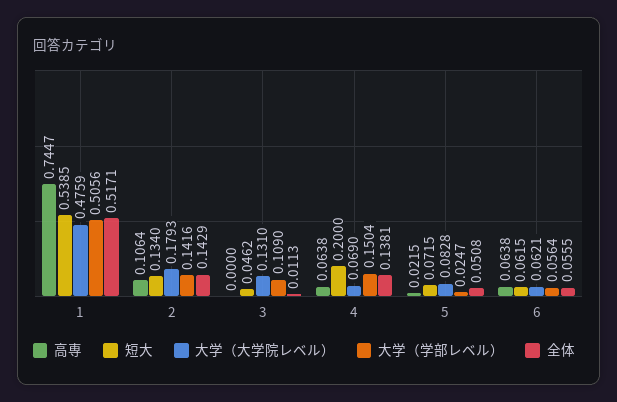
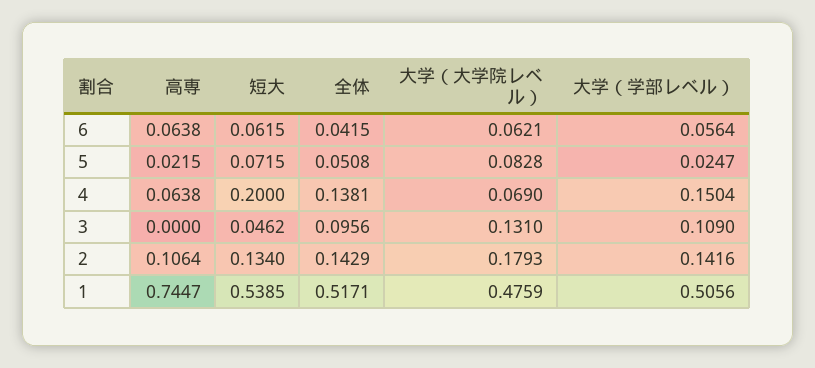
  {
    "高専": {
      "1": 0.7447,
      "2": 0.1064,
      "3": 0,
      "4": 0.0638,
      "5": 0.0215,
      "6": 0.0638
    },
    "短大": {
      "1": 0.5385,
      "2": 0.134,
      "3": 0.0462,
      "4": 0.2,
      "5": 0.0715,
      "6": 0.0615
    },
    "大学（大学院レベル）": {
      "1": 0.4759,
      "2": 0.1793,
      "3": 0.131,
      "4": 0.069,
      "5": 0.0828,
      "6": 0.0621
    },
    "大学（学部レベル）": {
      "1": 0.5056,
      "2": 0.1416,
      "3": 0.109,
      "4": 0.1504,
      "5": 0.0247,
      "6": 0.0564
    },
    "全体": {
      "1": 0.5171,
      "2": 0.1429,
-     "3": 0.0113,
+     "3": 0.0956,
      "4": 0.1381,
      "5": 0.0508,
-     "6": 0.0555
+     "6": 0.0415
    }
  }

